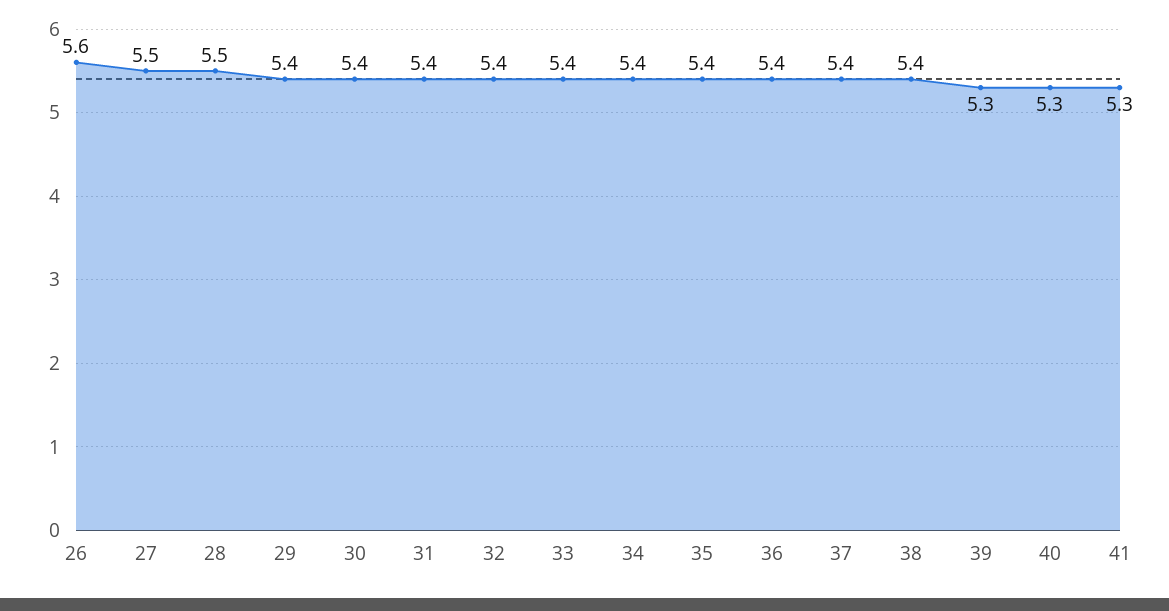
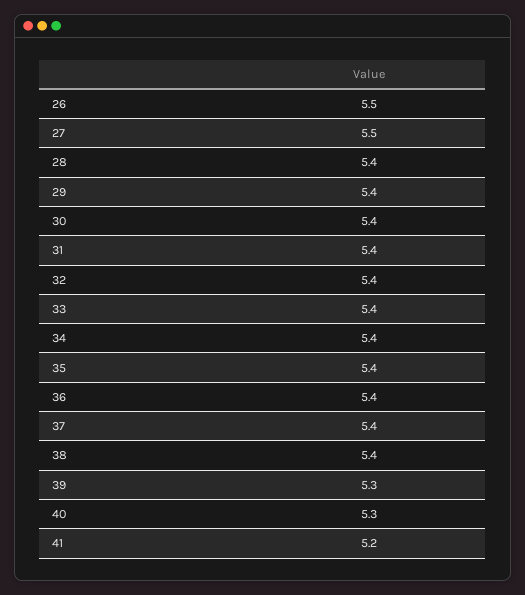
  {
-   "26": 5.6,
+   "26": 5.5,
    "27": 5.5,
-   "28": 5.5,
+   "28": 5.4,
    "29": 5.4,
    "30": 5.4,
    "31": 5.4,
    "32": 5.4,
    "33": 5.4,
    "34": 5.4,
    "35": 5.4,
    "36": 5.4,
    "37": 5.4,
    "38": 5.4,
    "39": 5.3,
    "40": 5.3,
-   "41": 5.3
+   "41": 5.2
  }

